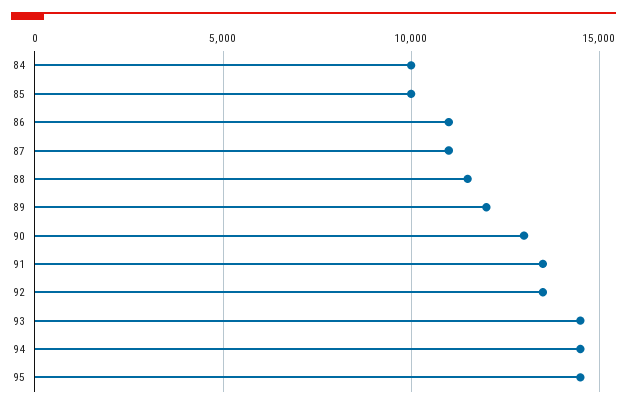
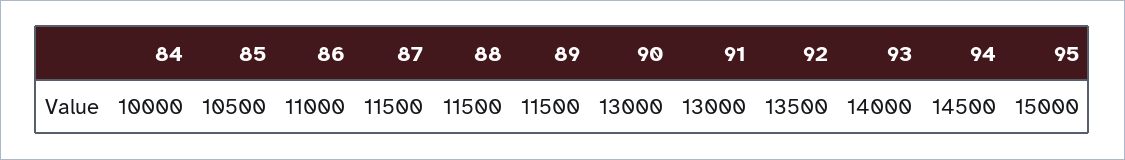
  {
    "84": 10000,
-   "85": 10000,
+   "85": 10500,
    "86": 11000,
-   "87": 11000,
+   "87": 11500,
    "88": 11500,
-   "89": 12000,
+   "89": 11500,
    "90": 13000,
-   "91": 13500,
+   "91": 13000,
    "92": 13500,
-   "93": 14500,
+   "93": 14000,
    "94": 14500,
-   "95": 14500
+   "95": 15000
  }

